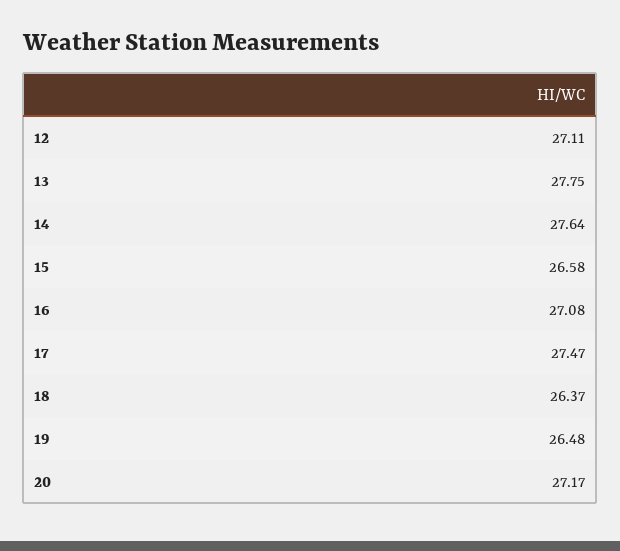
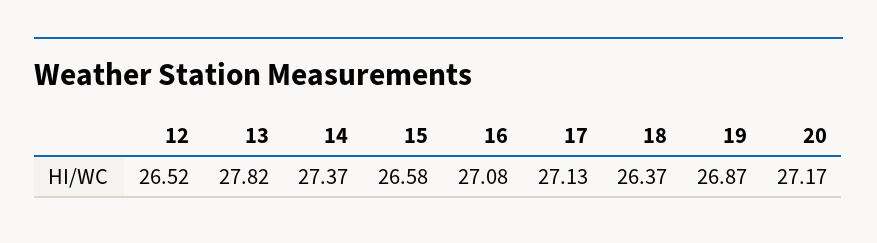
  {
-   "12": 27.11,
+   "12": 26.52,
-   "13": 27.75,
+   "13": 27.82,
-   "14": 27.64,
+   "14": 27.37,
    "15": 26.58,
    "16": 27.08,
-   "17": 27.47,
+   "17": 27.13,
    "18": 26.37,
-   "19": 26.48,
+   "19": 26.87,
    "20": 27.17
  }

